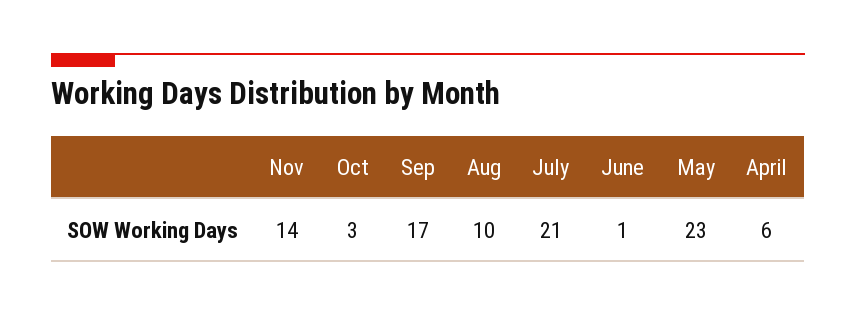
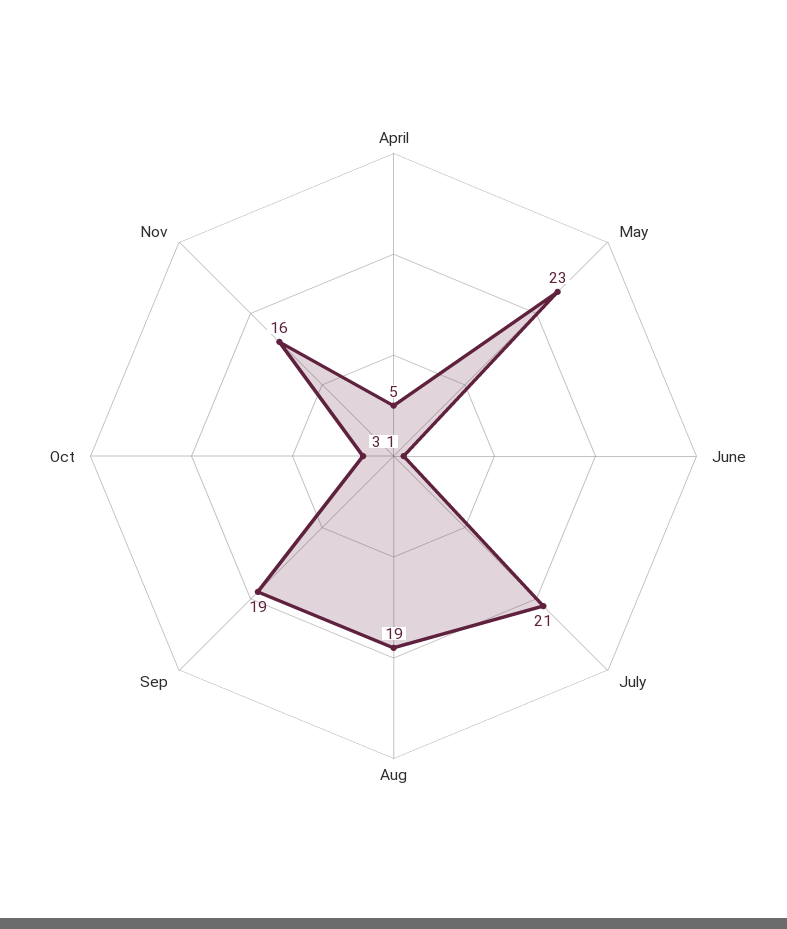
  {
-   "Nov": 14,
+   "Nov": 16,
    "Oct": 3,
-   "Sep": 17,
+   "Sep": 19,
-   "Aug": 10,
+   "Aug": 19,
    "July": 21,
    "June": 1,
    "May": 23,
-   "April": 6
+   "April": 5
  }

